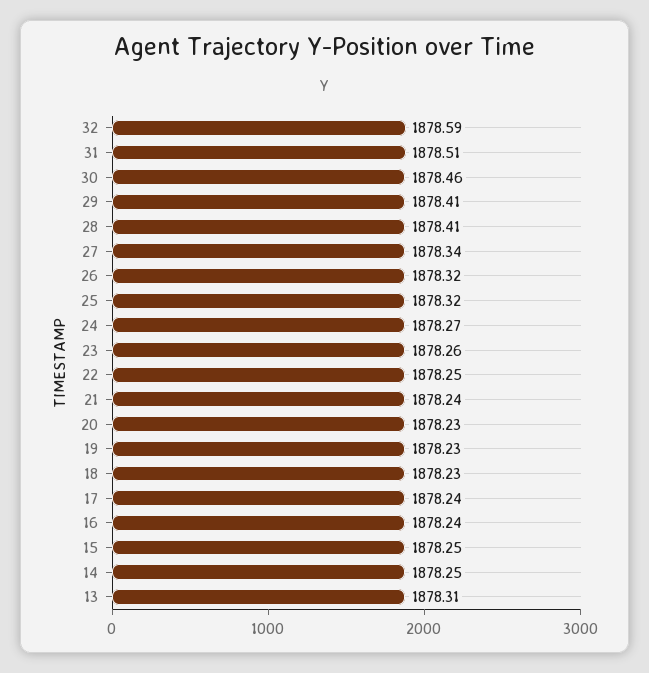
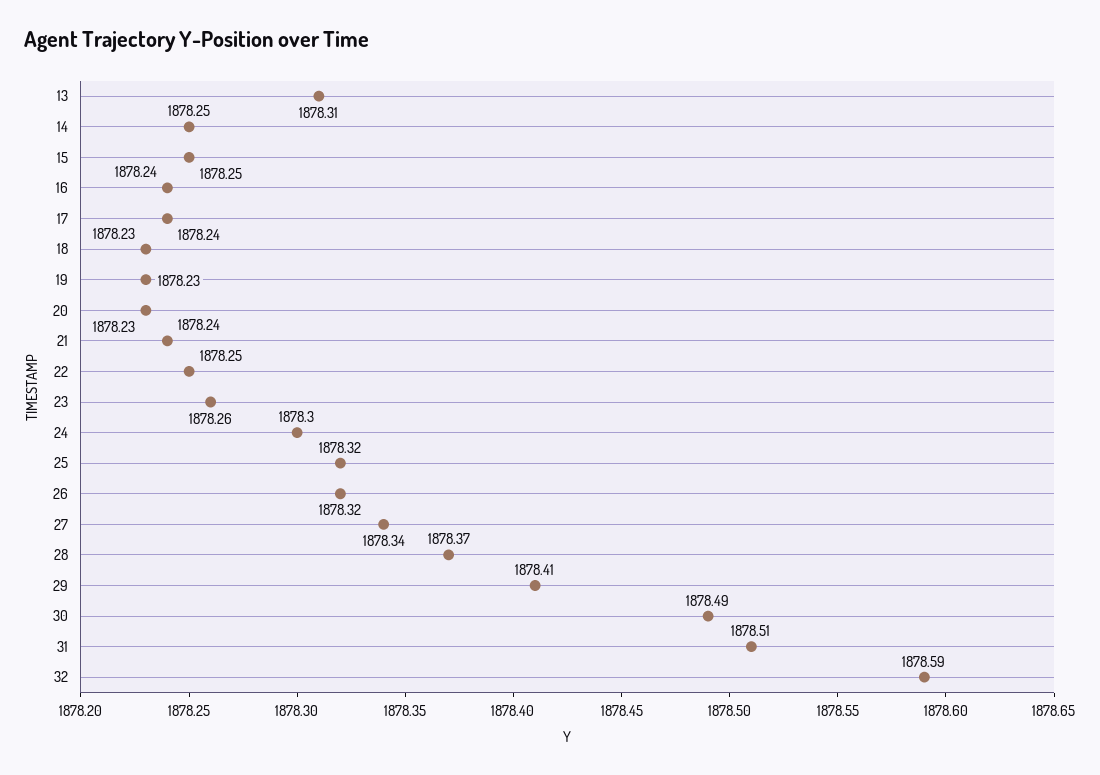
  {
    "32": 1878.59,
    "31": 1878.51,
-   "30": 1878.46,
+   "30": 1878.49,
    "29": 1878.41,
-   "28": 1878.41,
+   "28": 1878.37,
    "27": 1878.34,
    "26": 1878.32,
    "25": 1878.32,
-   "24": 1878.27,
+   "24": 1878.3,
    "23": 1878.26,
    "22": 1878.25,
    "21": 1878.24,
    "20": 1878.23,
    "19": 1878.23,
    "18": 1878.23,
    "17": 1878.24,
    "16": 1878.24,
    "15": 1878.25,
    "14": 1878.25,
    "13": 1878.31
  }

